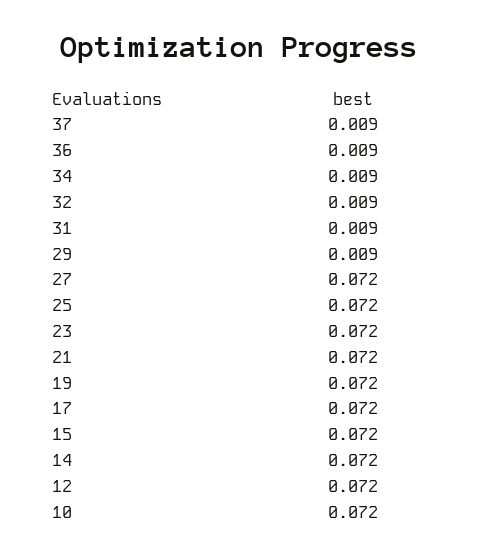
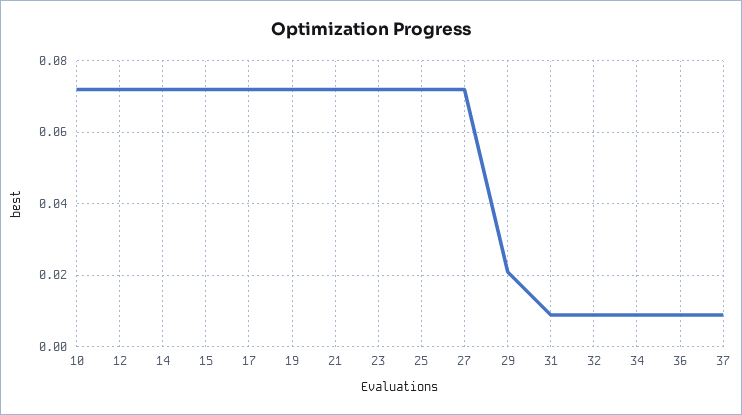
  {
    "37": 0.009,
    "36": 0.009,
    "34": 0.009,
    "32": 0.009,
    "31": 0.009,
-   "29": 0.009,
+   "29": 0.02,
    "27": 0.072,
    "25": 0.072,
    "23": 0.072,
    "21": 0.072,
    "19": 0.072,
    "17": 0.072,
    "15": 0.072,
    "14": 0.072,
    "12": 0.072,
    "10": 0.072
  }

